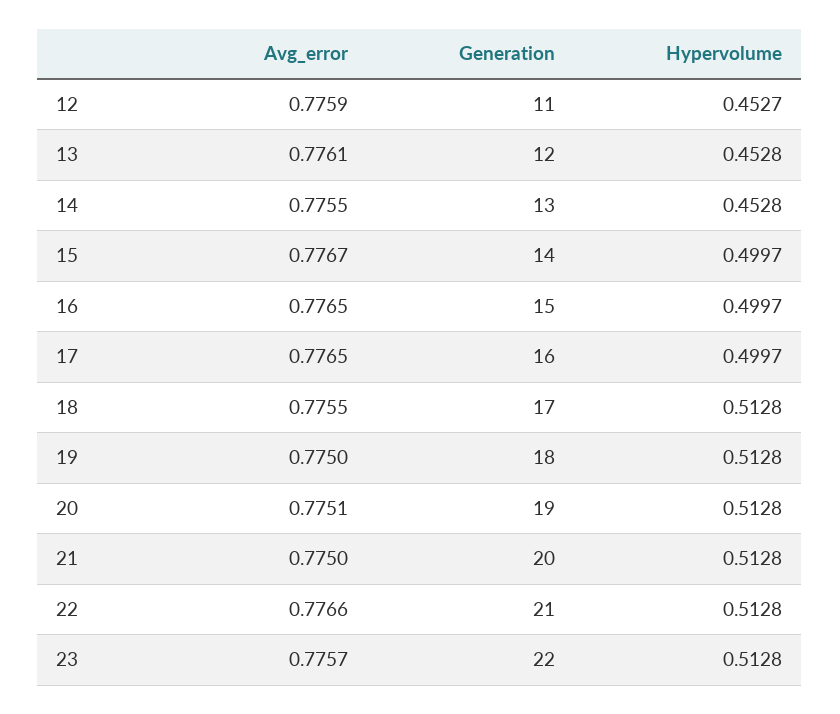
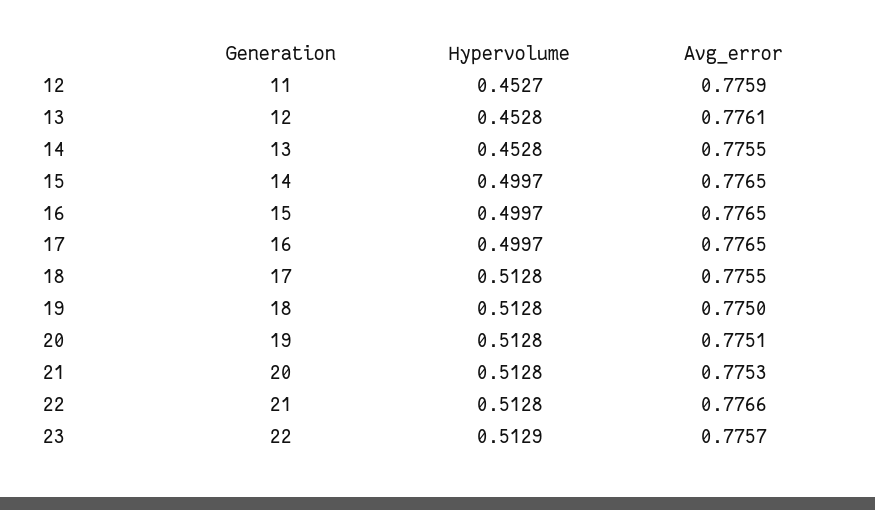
  {
    "Avg_error": {
      "12": 0.7759,
      "13": 0.7761,
      "14": 0.7755,
-     "15": 0.7767,
+     "15": 0.7765,
      "16": 0.7765,
      "17": 0.7765,
      "18": 0.7755,
      "19": 0.775,
      "20": 0.7751,
-     "21": 0.775,
+     "21": 0.7753,
      "22": 0.7766,
      "23": 0.7757
    },
    "Generation": {
      "12": 11,
      "13": 12,
      "14": 13,
      "15": 14,
      "16": 15,
      "17": 16,
      "18": 17,
      "19": 18,
      "20": 19,
      "21": 20,
      "22": 21,
      "23": 22
    },
    "Hypervolume": {
      "12": 0.4527,
      "13": 0.4528,
      "14": 0.4528,
      "15": 0.4997,
      "16": 0.4997,
      "17": 0.4997,
      "18": 0.5128,
      "19": 0.5128,
      "20": 0.5128,
      "21": 0.5128,
      "22": 0.5128,
-     "23": 0.5128
+     "23": 0.5129
    }
  }

